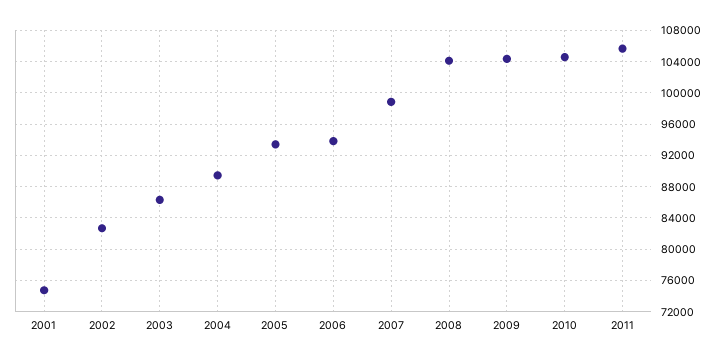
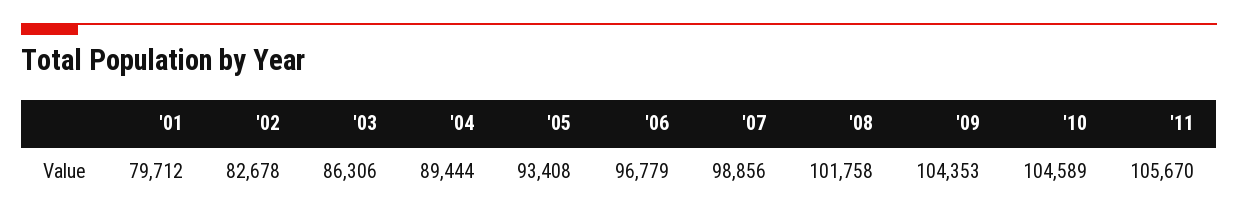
  {
-   "2001": 75000,
+   "2001": 79712,
    "2002": 82678,
    "2003": 86306,
    "2004": 89444,
    "2005": 93408,
-   "2006": 94000,
+   "2006": 96779,
    "2007": 98856,
-   "2008": 104000,
+   "2008": 101758,
    "2009": 104353,
    "2010": 104589,
    "2011": 105670
  }

